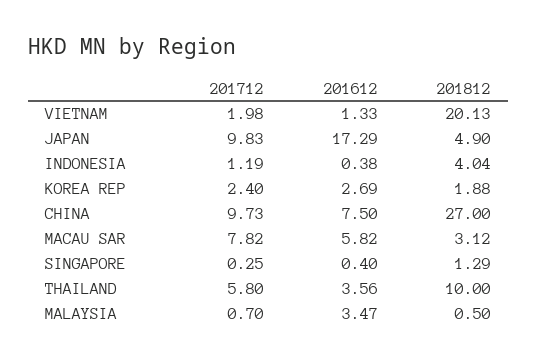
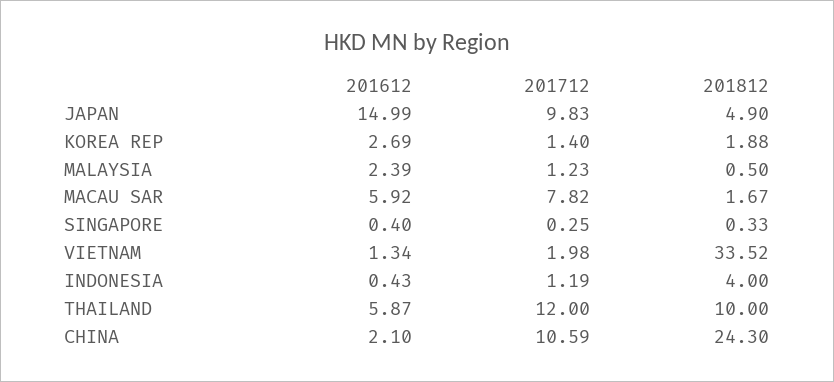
  {
    "201712": {
      "VIETNAM": 1.98,
      "JAPAN": 9.83,
      "INDONESIA": 1.19,
-     "KOREA REP": 2.4,
+     "KOREA REP": 1.4,
-     "CHINA": 9.73,
+     "CHINA": 10.59,
      "MACAU SAR": 7.82,
      "SINGAPORE": 0.25,
-     "THAILAND": 5.8,
+     "THAILAND": 12,
-     "MALAYSIA": 0.7
+     "MALAYSIA": 1.23
    },
    "201612": {
-     "VIETNAM": 1.33,
+     "VIETNAM": 1.34,
-     "JAPAN": 17.29,
+     "JAPAN": 14.99,
-     "INDONESIA": 0.38,
+     "INDONESIA": 0.43,
      "KOREA REP": 2.69,
-     "CHINA": 7.5,
+     "CHINA": 2.1,
-     "MACAU SAR": 5.82,
+     "MACAU SAR": 5.92,
      "SINGAPORE": 0.4,
-     "THAILAND": 3.56,
+     "THAILAND": 5.87,
-     "MALAYSIA": 3.47
+     "MALAYSIA": 2.39
    },
    "201812": {
-     "VIETNAM": 20.13,
+     "VIETNAM": 33.52,
      "JAPAN": 4.9,
-     "INDONESIA": 4.04,
+     "INDONESIA": 4,
      "KOREA REP": 1.88,
-     "CHINA": 27,
+     "CHINA": 24.3,
-     "MACAU SAR": 3.12,
+     "MACAU SAR": 1.67,
-     "SINGAPORE": 1.29,
+     "SINGAPORE": 0.33,
      "THAILAND": 10,
      "MALAYSIA": 0.5
    }
  }

